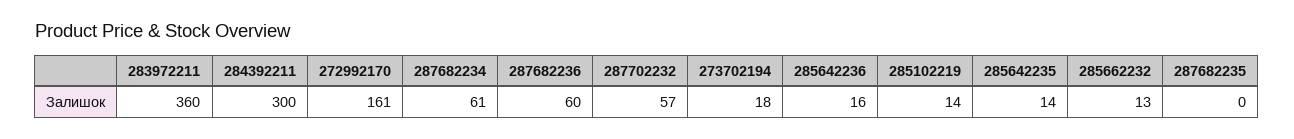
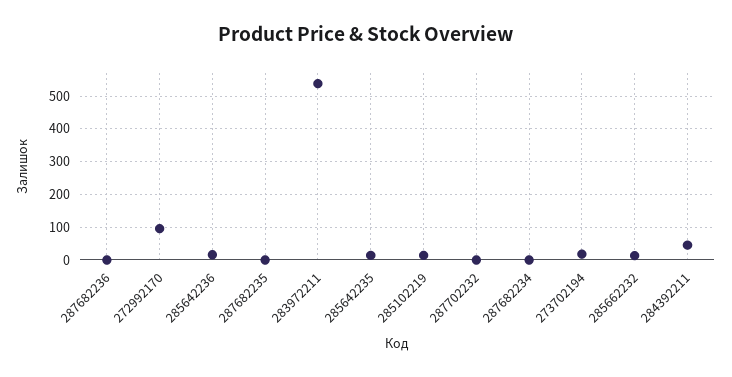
  {
-   "283972211": 360,
+   "283972211": 540,
-   "284392211": 300,
+   "284392211": 40,
-   "272992170": 161,
+   "272992170": 100,
-   "287682234": 61,
+   "287682234": 0,
-   "287682236": 60,
+   "287682236": 0,
-   "287702232": 57,
+   "287702232": 0,
    "273702194": 18,
    "285642236": 16,
    "285102219": 14,
    "285642235": 14,
    "285662232": 13,
    "287682235": 0
  }

